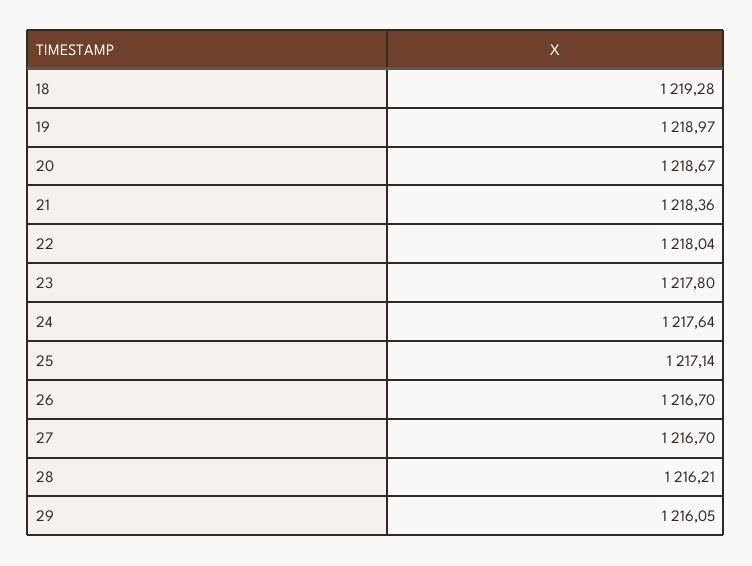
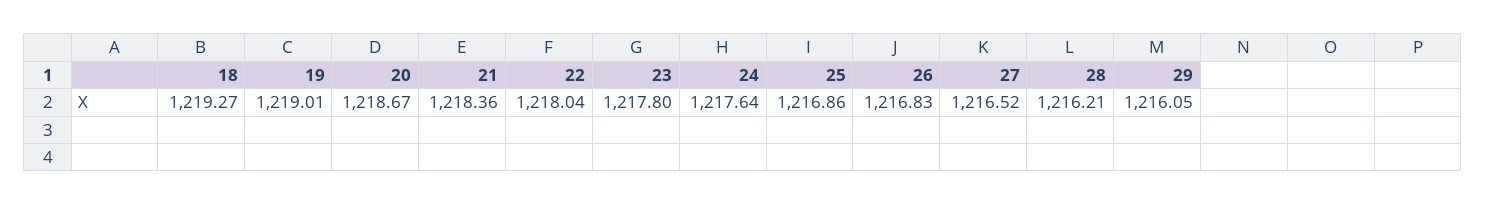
  {
-   "18": 1219.28,
+   "18": 1219.27,
-   "19": 1218.97,
+   "19": 1219.01,
    "20": 1218.67,
    "21": 1218.36,
    "22": 1218.04,
    "23": 1217.8,
    "24": 1217.64,
-   "25": 1217.14,
+   "25": 1216.86,
-   "26": 1216.7,
+   "26": 1216.83,
-   "27": 1216.7,
+   "27": 1216.52,
    "28": 1216.21,
    "29": 1216.05
  }

